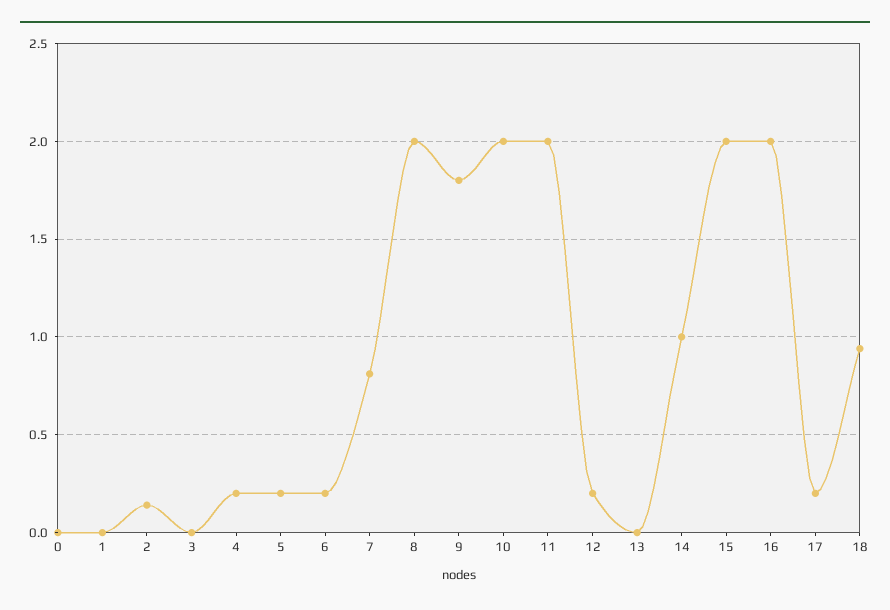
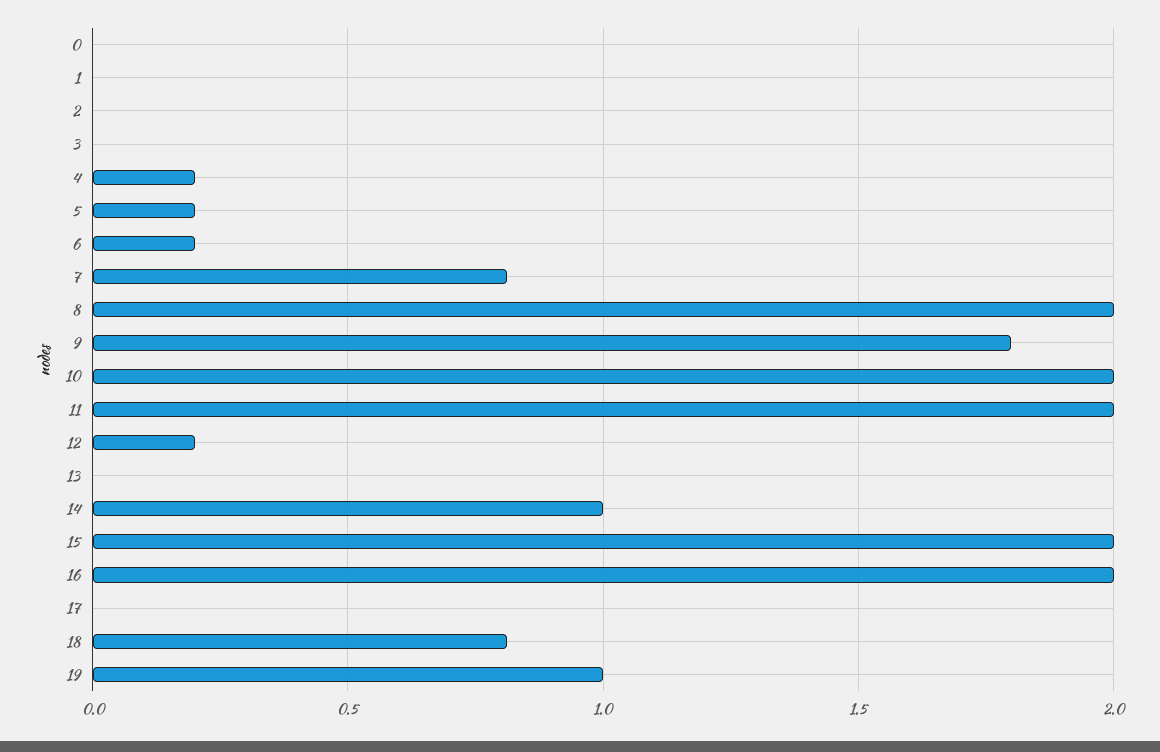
  {
    "0": 0,
    "1": 0,
-   "2": 0.15,
+   "2": 0,
    "3": 0,
    "4": 0.2,
    "5": 0.2,
    "6": 0.2,
    "7": 0.8,
    "8": 2,
    "9": 1.8,
    "10": 2,
    "11": 2,
    "12": 0.2,
    "13": 0,
    "14": 1,
    "15": 2,
    "16": 2,
-   "17": 0.2,
+   "17": 0,
-   "18": 0.95
+   "18": 0.8,
+   "19": 1
  }

